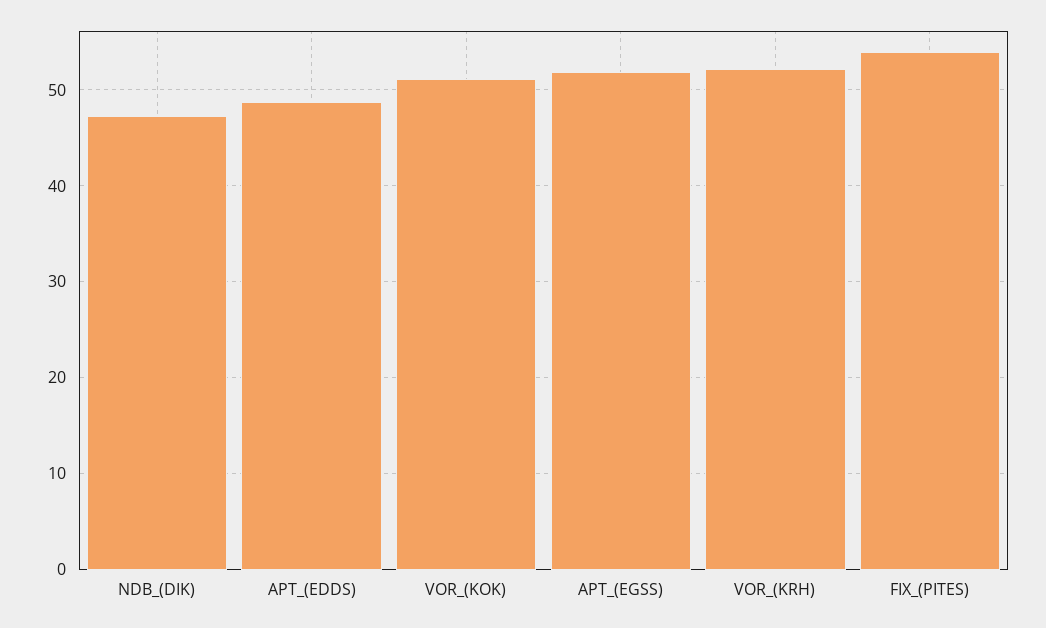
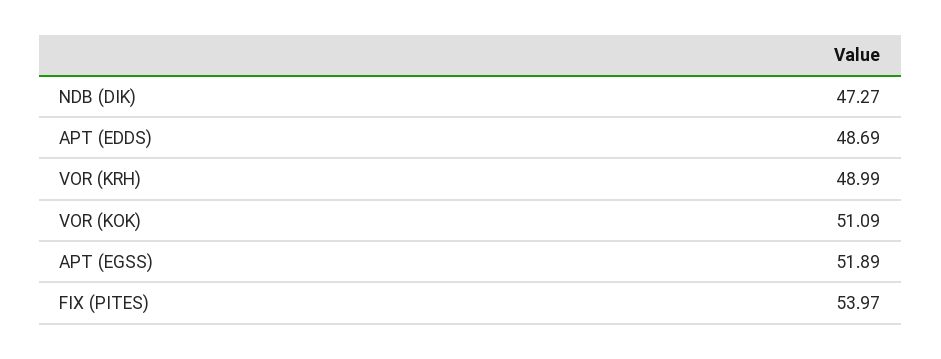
  {
    "NDB_(DIK)": 47.27,
    "APT_(EDDS)": 48.69,
    "VOR_(KOK)": 51.09,
    "APT_(EGSS)": 51.89,
-   "VOR_(KRH)": 52,
+   "VOR_(KRH)": 48.99,
    "FIX_(PITES)": 53.97
  }

